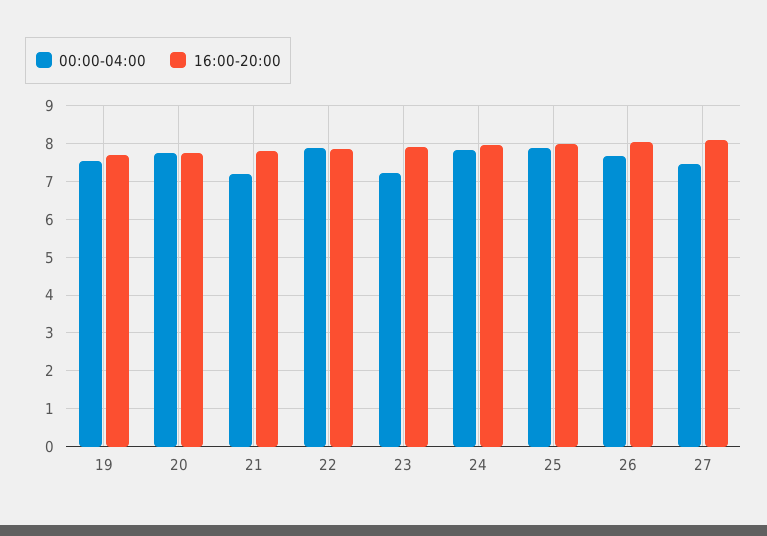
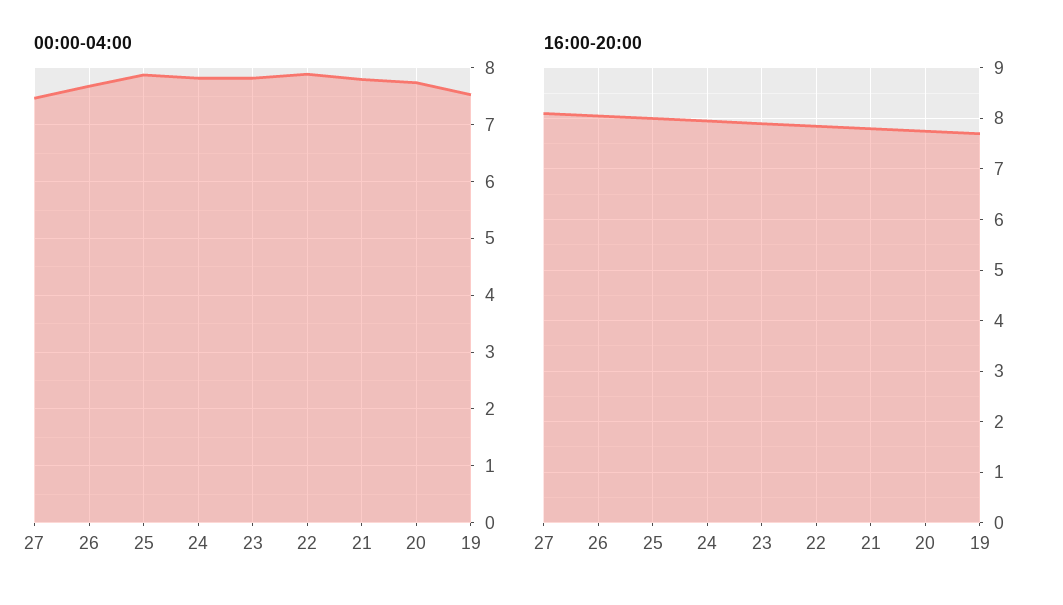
  {
    "00:00-04:00": {
      "19": 7.6,
      "20": 7.8,
-     "21": 7.2,
+     "21": 7.8,
      "22": 7.8,
-     "23": 7.2,
+     "23": 7.8,
      "24": 7.8,
      "25": 7.8,
      "26": 7.6,
      "27": 7.4
    },
    "16:00-20:00": {
      "19": 7.8,
      "20": 7.8,
      "21": 7.8,
      "22": 7.8,
      "23": 8,
      "24": 8,
      "25": 8,
      "26": 8,
      "27": 8.2
    }
  }

